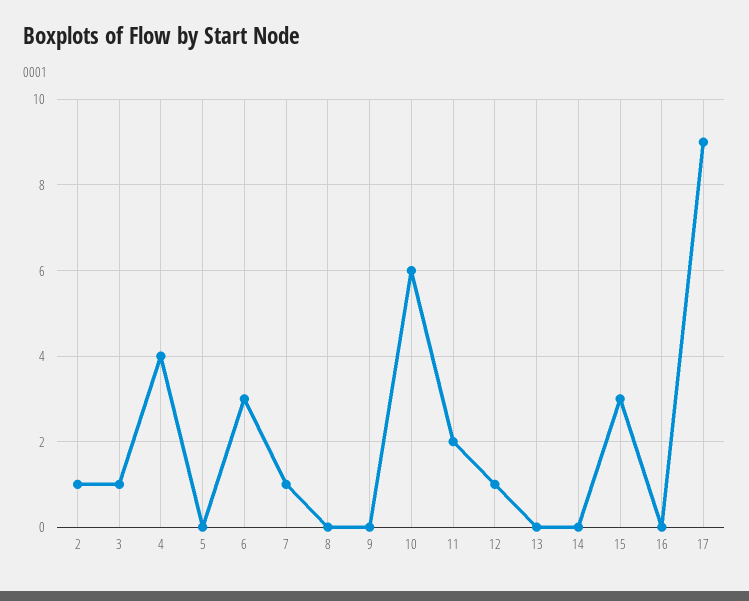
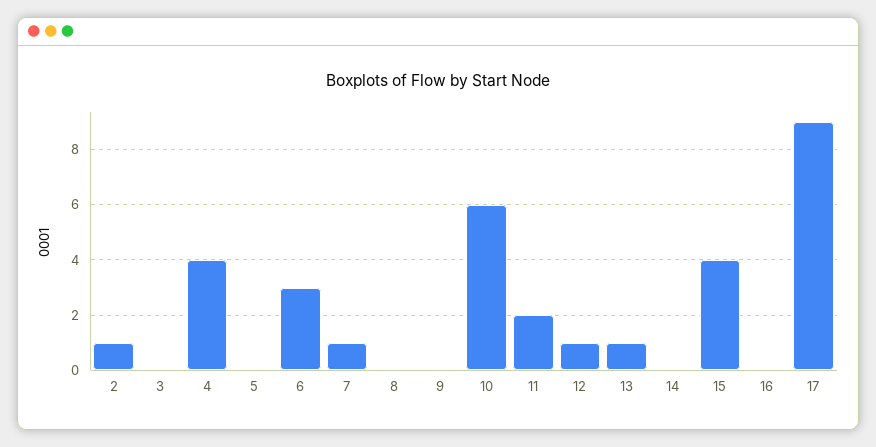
  {
    "2": 1,
-   "3": 1,
+   "3": 0,
    "4": 4,
    "5": 0,
    "6": 3,
    "7": 1,
    "8": 0,
    "9": 0,
    "10": 6,
    "11": 2,
    "12": 1,
-   "13": 0,
+   "13": 1,
    "14": 0,
-   "15": 3,
+   "15": 4,
    "16": 0,
    "17": 9
  }

